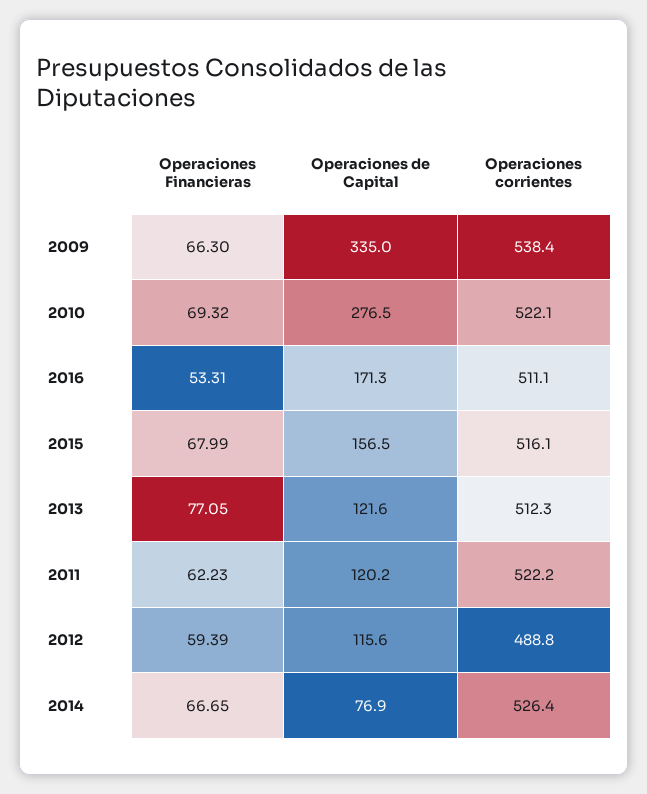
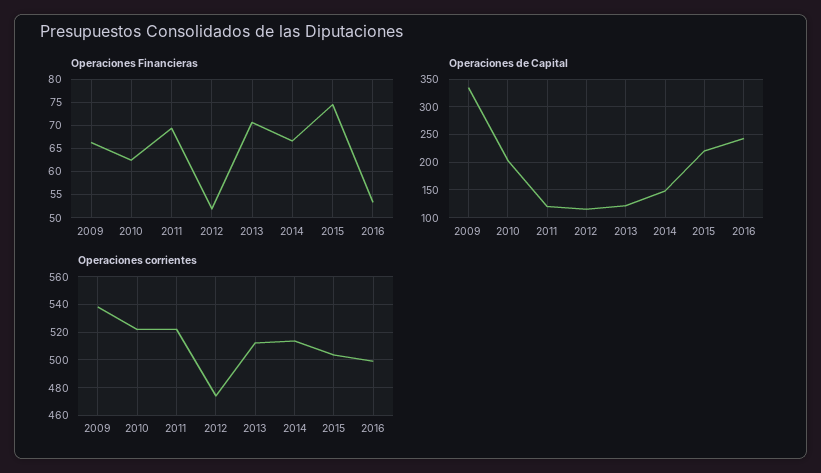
  {
    "Operaciones Financieras": {
      "2009": 66.3,
-     "2010": 69.32,
+     "2010": 62.5,
      "2016": 53.31,
-     "2015": 67.99,
+     "2015": 75,
-     "2013": 77.05,
+     "2013": 70,
-     "2011": 62.23,
+     "2011": 70,
-     "2012": 59.39,
+     "2012": 52.5,
      "2014": 66.65
    },
    "Operaciones de Capital": {
      "2009": 335,
-     "2010": 276.5,
+     "2010": 200,
-     "2016": 171.3,
+     "2016": 250,
-     "2015": 156.5,
+     "2015": 225,
      "2013": 121.6,
      "2011": 120.2,
      "2012": 115.6,
-     "2014": 76.9
+     "2014": 150
    },
    "Operaciones corrientes": {
      "2009": 538.4,
      "2010": 522.1,
-     "2016": 511.1,
+     "2016": 500,
-     "2015": 516.1,
+     "2015": 505,
      "2013": 512.3,
      "2011": 522.2,
-     "2012": 488.8,
+     "2012": 475,
-     "2014": 526.4
+     "2014": 515
    }
  }

